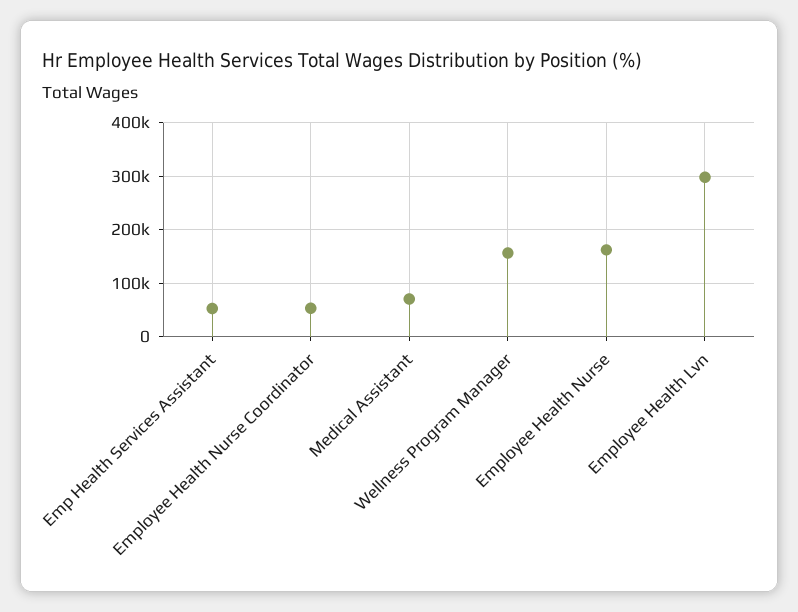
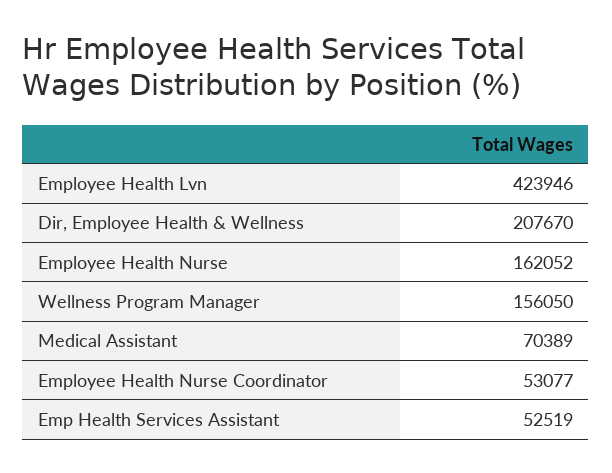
  {
    "Emp Health Services Assistant": 52519,
    "Employee Health Nurse Coordinator": 53077,
    "Medical Assistant": 70389,
    "Wellness Program Manager": 156050,
    "Employee Health Nurse": 162052,
-   "Employee Health Lvn": 300000
+   "Employee Health Lvn": 423946,
+   "Dir, Employee Health & Wellness": 207670
  }

